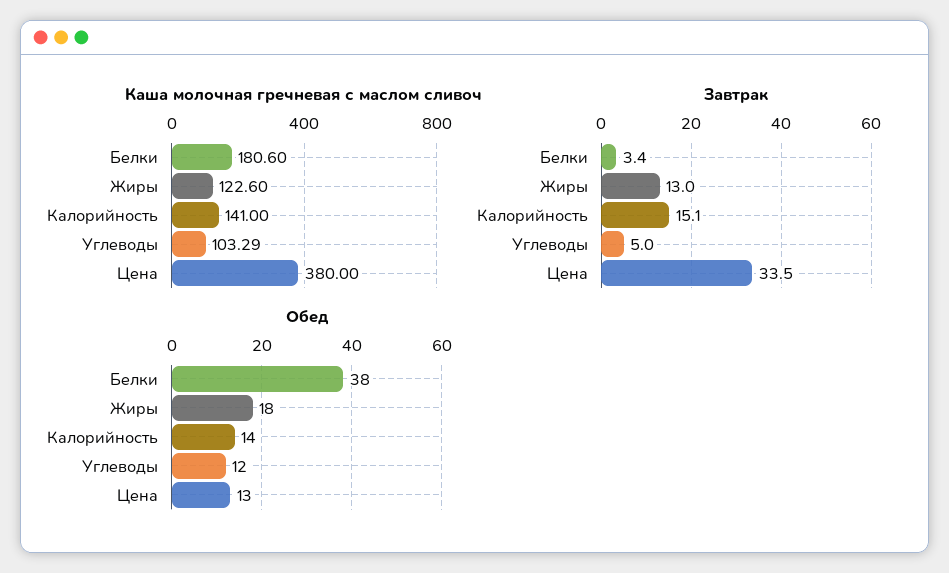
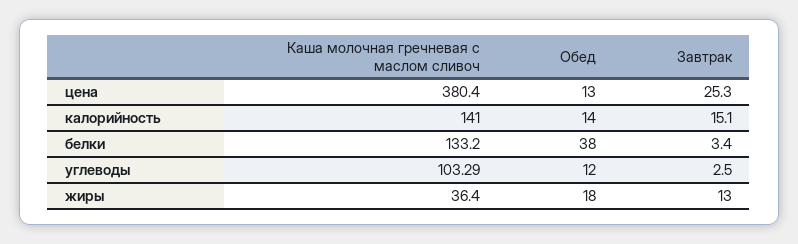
  {
    "Каша молочная гречневая с маслом сливоч": {
-     "Белки": 180.6,
+     "Белки": 133.2,
-     "Жиры": 122.6,
+     "Жиры": 36.4,
      "Калорийность": 141,
      "Углеводы": 103.29,
-     "Цена": 380
+     "Цена": 380.4
    },
    "Завтрак": {
      "Белки": 3.4,
      "Жиры": 13,
      "Калорийность": 15.1,
-     "Углеводы": 5,
+     "Углеводы": 2.5,
-     "Цена": 33.5
+     "Цена": 25.3
    },
    "Обед": {
      "Белки": 38,
      "Жиры": 18,
      "Калорийность": 14,
      "Углеводы": 12,
      "Цена": 13
    }
  }

